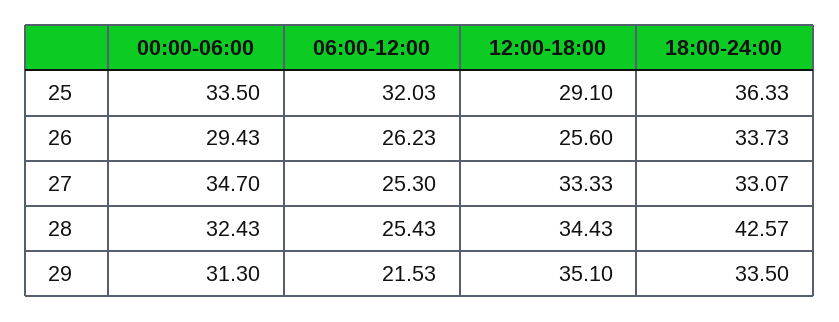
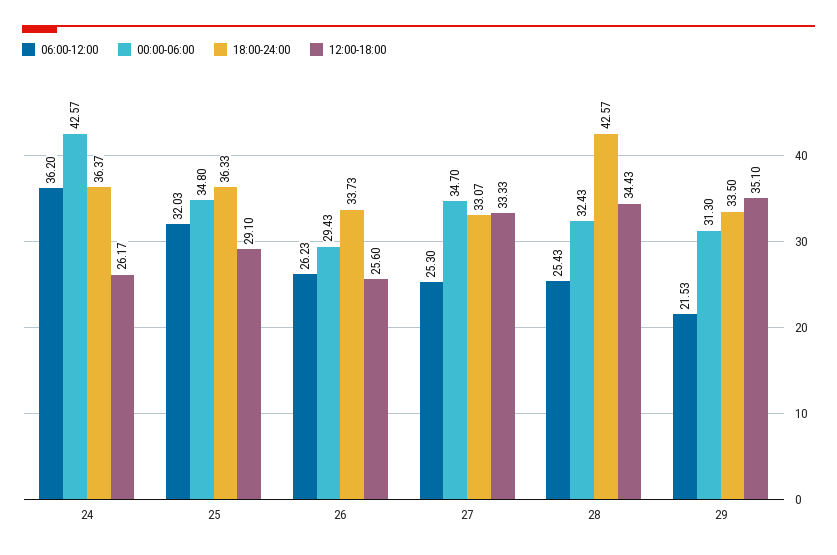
  {
    "00:00-06:00": {
-     "25": 33.5,
+     "25": 34.8,
      "26": 29.43,
      "27": 34.7,
      "28": 32.43,
-     "29": 31.3
+     "29": 31.3,
+     "24": 42.57
    },
    "06:00-12:00": {
      "25": 32.03,
      "26": 26.23,
      "27": 25.3,
      "28": 25.43,
-     "29": 21.53
+     "29": 21.53,
+     "24": 36.2
    },
    "12:00-18:00": {
      "25": 29.1,
      "26": 25.6,
      "27": 33.33,
      "28": 34.43,
-     "29": 35.1
+     "29": 35.1,
+     "24": 26.17
    },
    "18:00-24:00": {
      "25": 36.33,
      "26": 33.73,
      "27": 33.07,
      "28": 42.57,
-     "29": 33.5
+     "29": 33.5,
+     "24": 36.37
    }
  }

